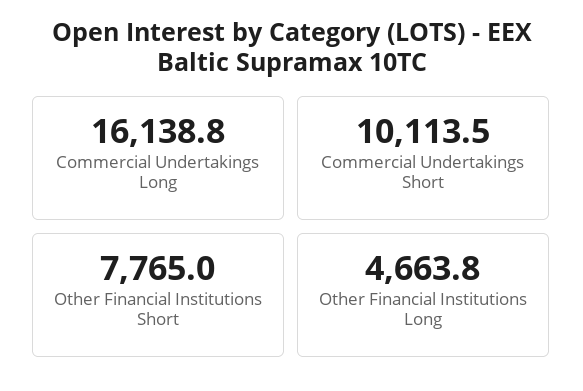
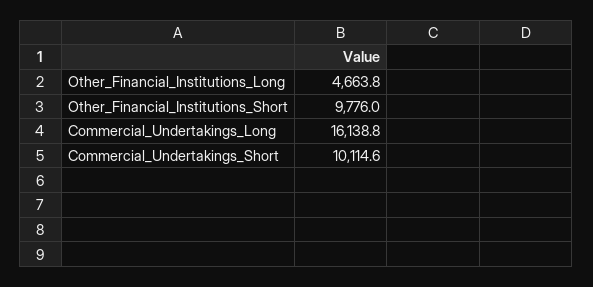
  {
    "Commercial Undertakings Long": 16138.8,
-   "Commercial Undertakings Short": 10113.5,
+   "Commercial Undertakings Short": 10114.6,
-   "Other Financial Institutions Short": 7765,
+   "Other Financial Institutions Short": 9776,
    "Other Financial Institutions Long": 4663.8
  }

